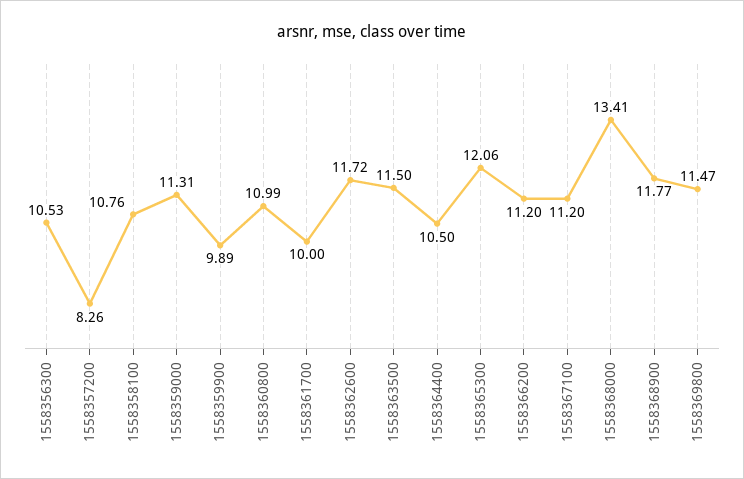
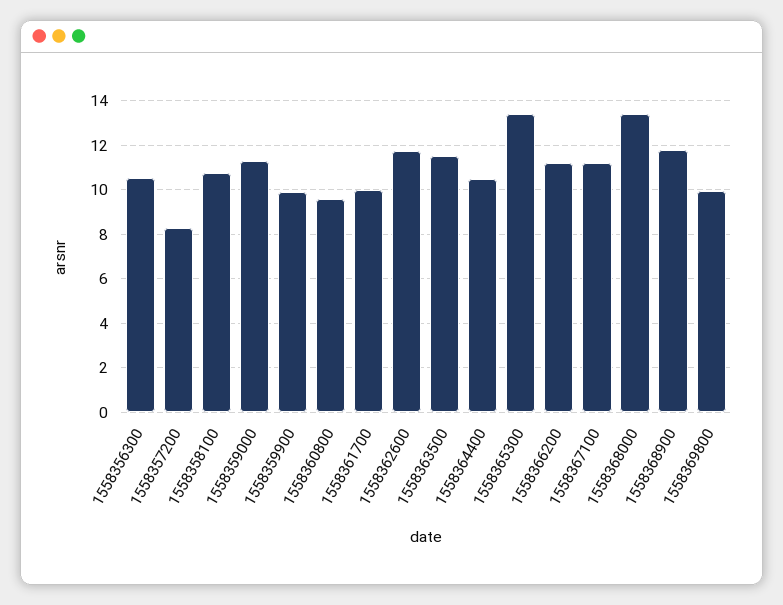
  {
    "1558356300": 10.53,
    "1558357200": 8.26,
    "1558358100": 10.76,
    "1558359000": 11.31,
    "1558359900": 9.89,
-   "1558360800": 10.99,
+   "1558360800": 9.5,
    "1558361700": 10,
    "1558362600": 11.72,
    "1558363500": 11.5,
    "1558364400": 10.5,
-   "1558365300": 12.06,
+   "1558365300": 13.5,
    "1558366200": 11.2,
    "1558367100": 11.2,
    "1558368000": 13.41,
    "1558368900": 11.77,
-   "1558369800": 11.47
+   "1558369800": 10
  }

